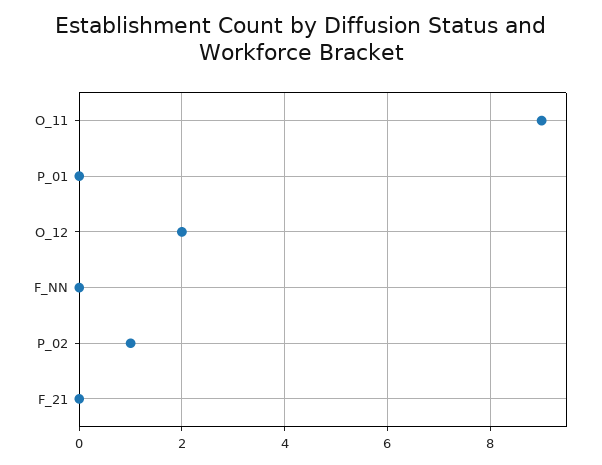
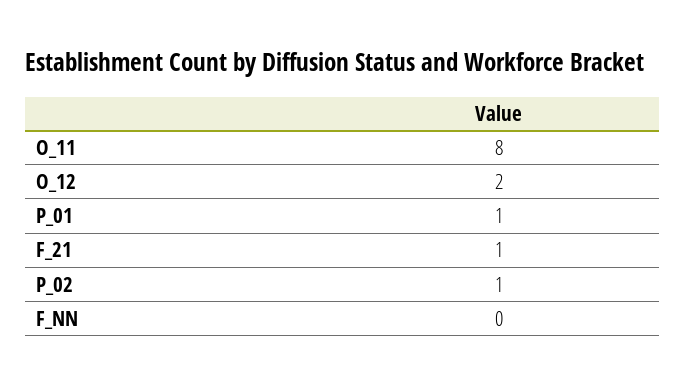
  {
-   "O_11": 9,
+   "O_11": 8,
-   "P_01": 0,
+   "P_01": 1,
    "O_12": 2,
    "F_NN": 0,
    "P_02": 1,
-   "F_21": 0
+   "F_21": 1
  }

